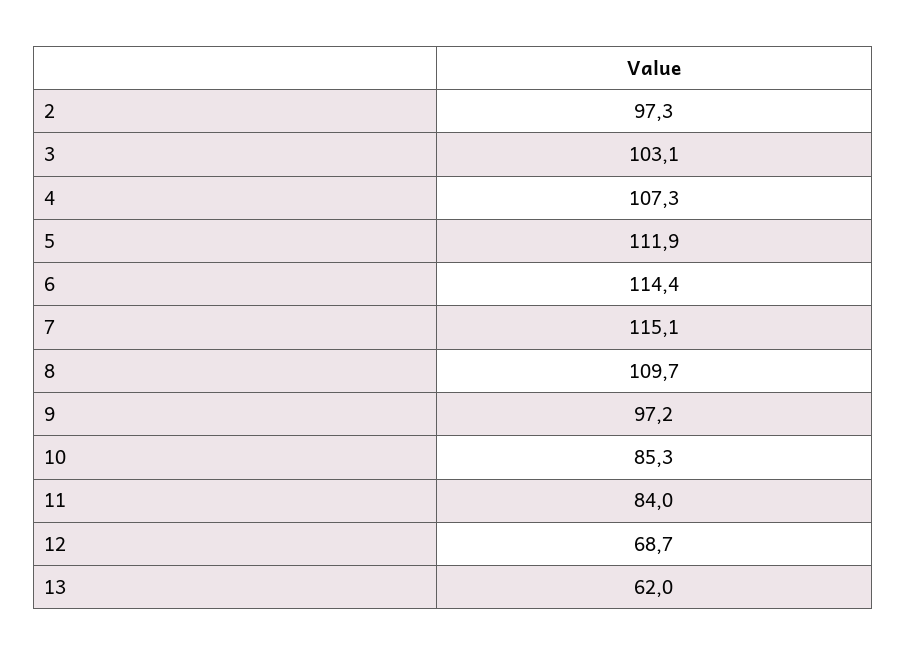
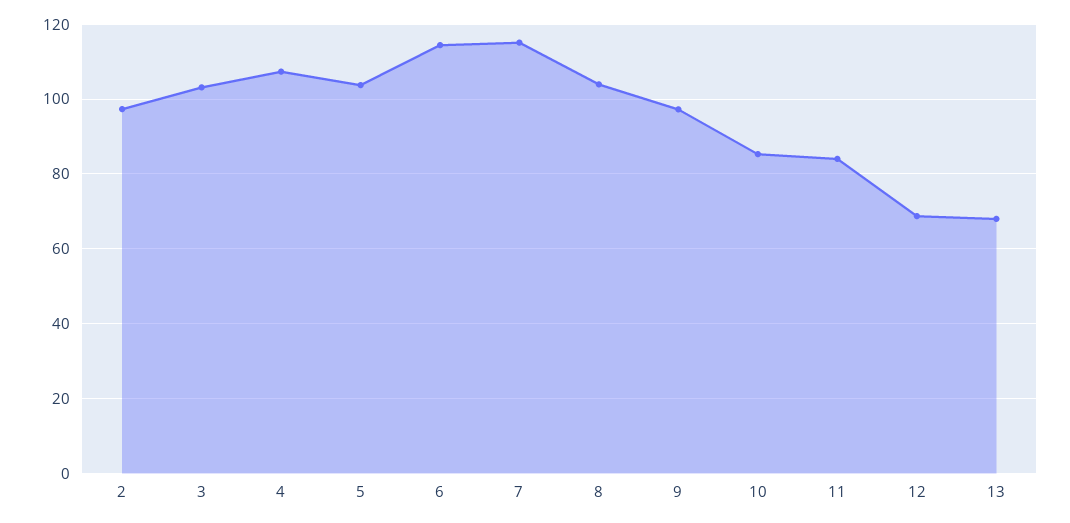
  {
    "2": 97.3,
    "3": 103.1,
    "4": 107.3,
-   "5": 111.9,
+   "5": 104,
    "6": 114.4,
    "7": 115.1,
-   "8": 109.7,
+   "8": 104,
    "9": 97.2,
    "10": 85.3,
    "11": 84,
    "12": 68.7,
-   "13": 62
+   "13": 68
  }

